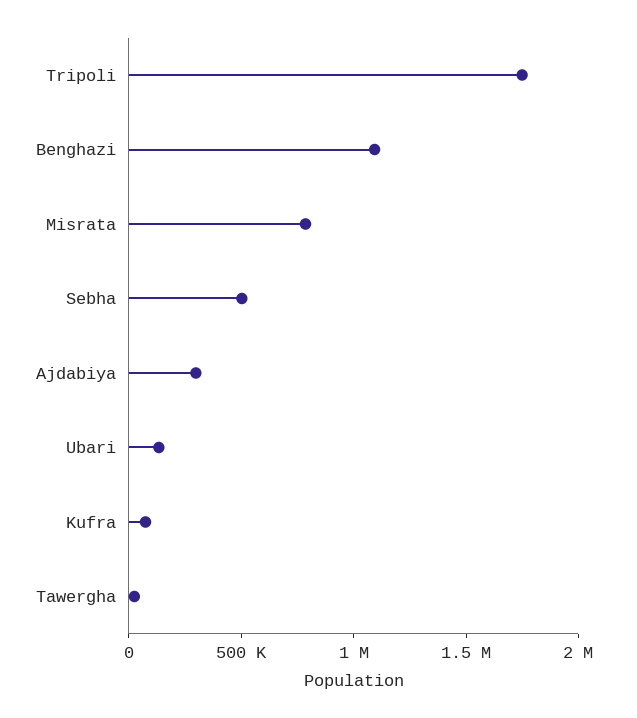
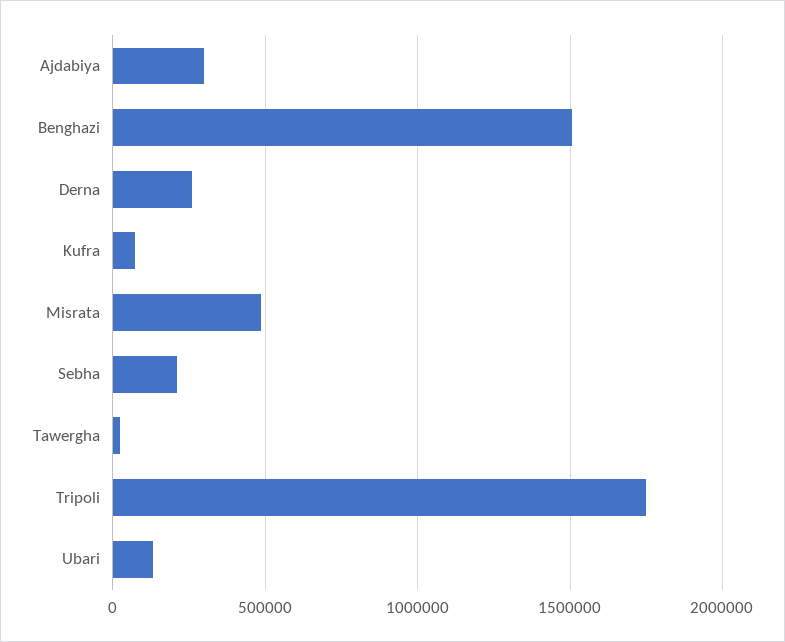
  {
    "Tripoli": 1750000,
-   "Benghazi": 1100000,
+   "Benghazi": 1500000,
-   "Misrata": 800000,
+   "Misrata": 500000,
-   "Sebha": 500000,
+   "Sebha": 200000,
    "Ajdabiya": 300000,
    "Ubari": 150000,
    "Kufra": 50000,
-   "Tawergha": 0
+   "Tawergha": 0,
+   "Derna": 250000
  }

